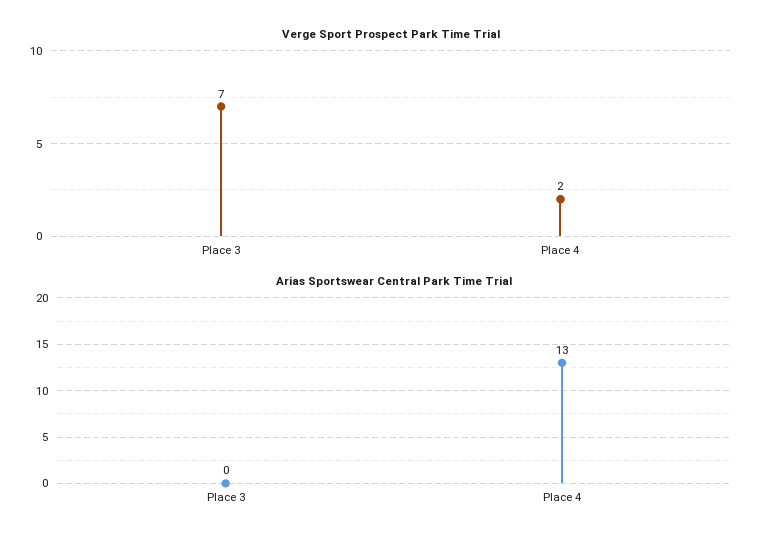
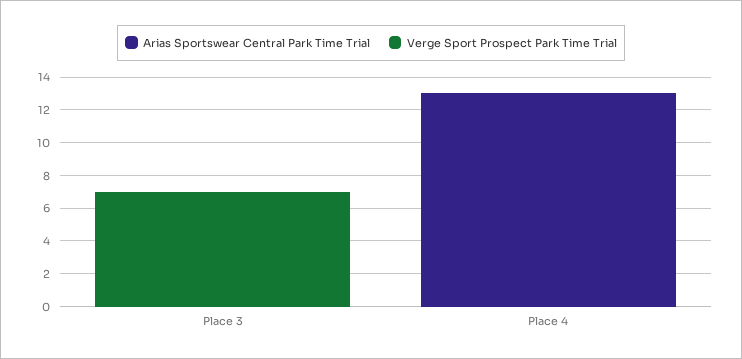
  {
    "Verge Sport Prospect Park Time Trial": {
      "Place 3": 7,
-     "Place 4": 2
+     "Place 4": 0
    },
    "Arias Sportswear Central Park Time Trial": {
      "Place 3": 0,
      "Place 4": 13
    }
  }

